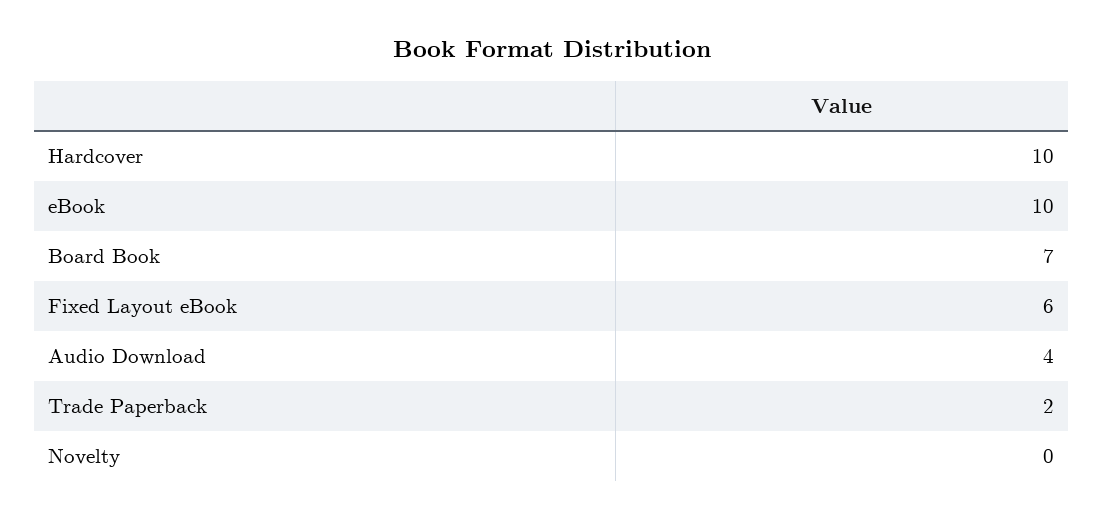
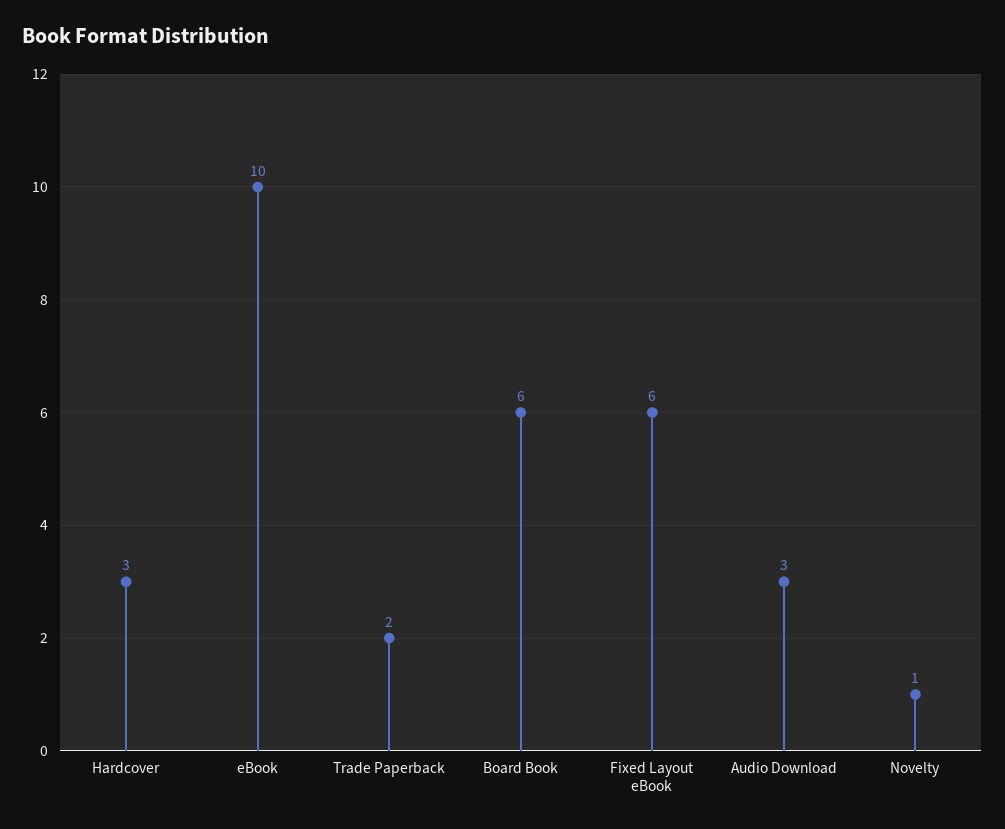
  {
-   "Hardcover": 10,
+   "Hardcover": 3,
    "eBook": 10,
-   "Board Book": 7,
+   "Board Book": 6,
    "Fixed Layout eBook": 6,
-   "Audio Download": 4,
+   "Audio Download": 3,
    "Trade Paperback": 2,
-   "Novelty": 0
+   "Novelty": 1
  }

